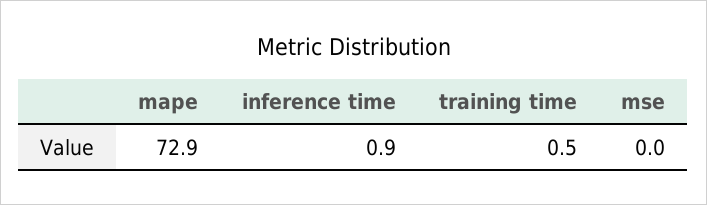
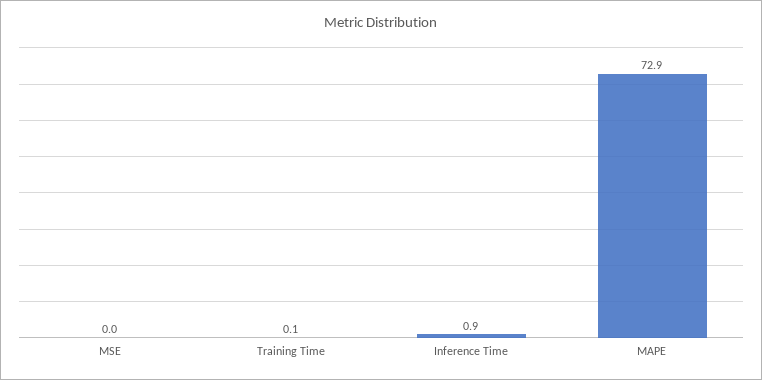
  {
    "mape": 72.9,
    "inference time": 0.9,
-   "training time": 0.5,
+   "training time": 0.1,
    "mse": 0
  }

